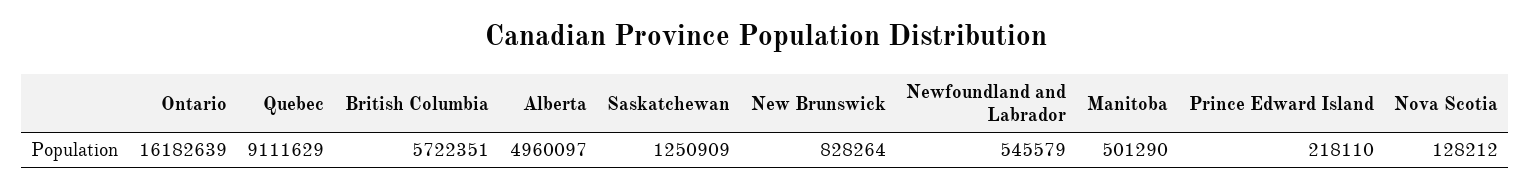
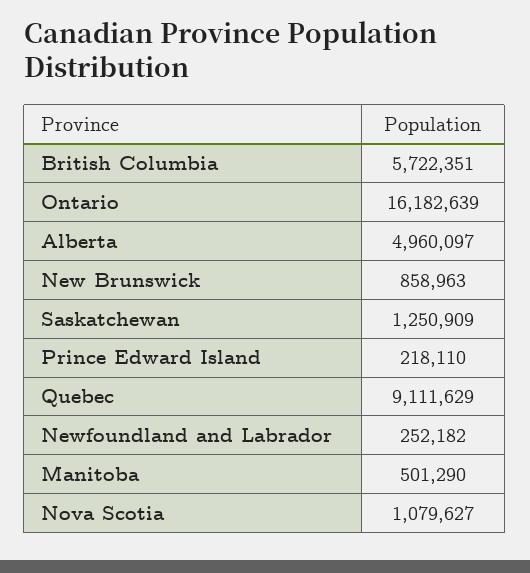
  {
    "Ontario": 16182639,
    "Quebec": 9111629,
    "British Columbia": 5722351,
    "Alberta": 4960097,
    "Saskatchewan": 1250909,
-   "New Brunswick": 828264,
+   "New Brunswick": 858963,
-   "Newfoundland and Labrador": 545579,
+   "Newfoundland and Labrador": 252182,
    "Manitoba": 501290,
    "Prince Edward Island": 218110,
-   "Nova Scotia": 128212
+   "Nova Scotia": 1079627
  }

